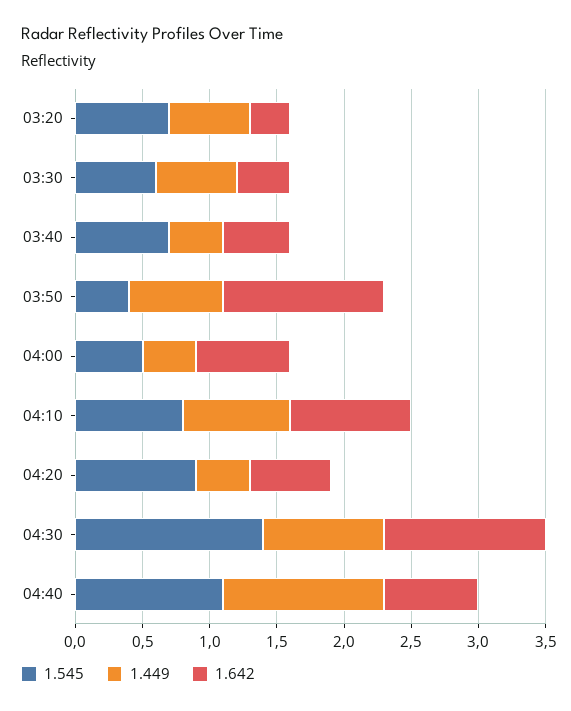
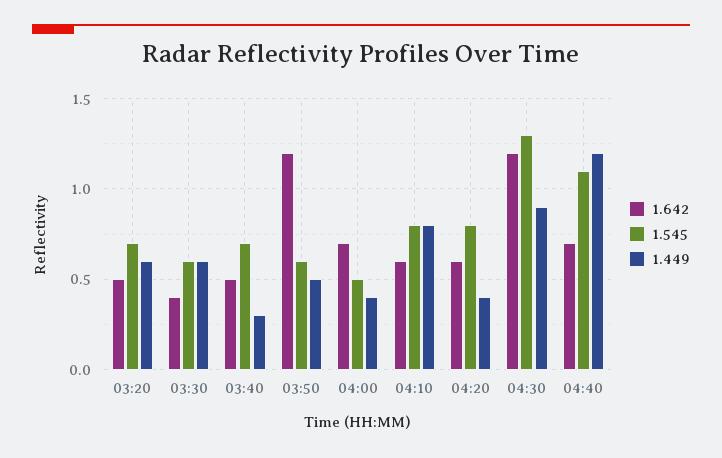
  {
    "1.545": {
      "03:20": 0.7,
      "03:30": 0.6,
      "03:40": 0.7,
-     "03:50": 0.4,
+     "03:50": 0.6,
      "04:00": 0.5,
      "04:10": 0.8,
-     "04:20": 0.9,
+     "04:20": 0.8,
-     "04:30": 1.4,
+     "04:30": 1.3,
      "04:40": 1.1
    },
    "1.449": {
      "03:20": 0.6,
      "03:30": 0.6,
-     "03:40": 0.4,
+     "03:40": 0.3,
-     "03:50": 0.7,
+     "03:50": 0.5,
      "04:00": 0.4,
      "04:10": 0.8,
      "04:20": 0.4,
      "04:30": 0.9,
      "04:40": 1.2
    },
    "1.642": {
-     "03:20": 0.3,
+     "03:20": 0.5,
      "03:30": 0.4,
      "03:40": 0.5,
      "03:50": 1.2,
      "04:00": 0.7,
-     "04:10": 0.9,
+     "04:10": 0.6,
      "04:20": 0.6,
      "04:30": 1.2,
      "04:40": 0.7
    }
  }

